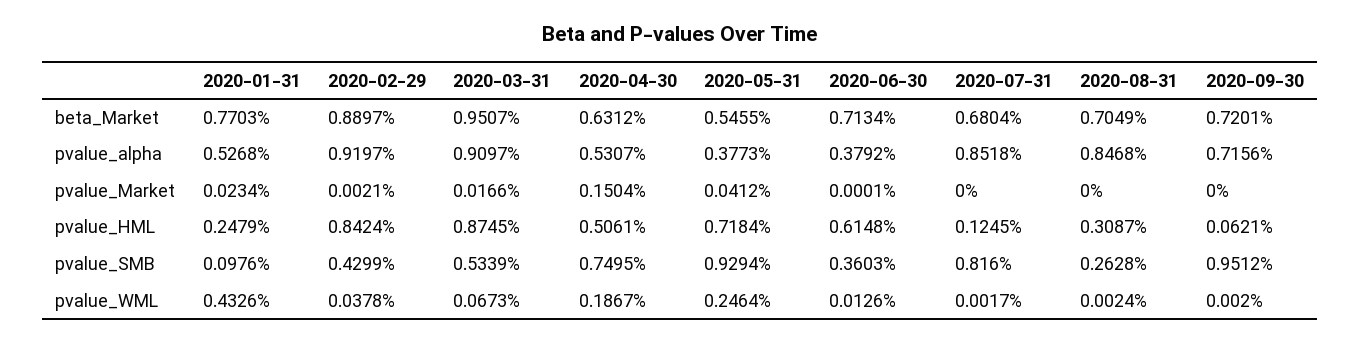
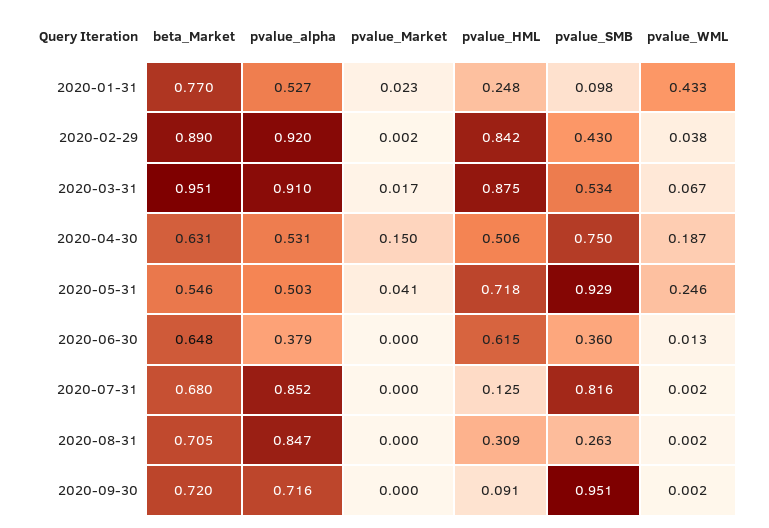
  {
    "2020-01-31": {
      "beta_Market": 0.7703,
      "pvalue_alpha": 0.5268,
      "pvalue_Market": 0.0234,
      "pvalue_HML": 0.2479,
      "pvalue_SMB": 0.0976,
      "pvalue_WML": 0.4326
    },
    "2020-02-29": {
      "beta_Market": 0.8897,
      "pvalue_alpha": 0.9197,
      "pvalue_Market": 0.0021,
      "pvalue_HML": 0.8424,
      "pvalue_SMB": 0.4299,
      "pvalue_WML": 0.0378
    },
    "2020-03-31": {
      "beta_Market": 0.9507,
      "pvalue_alpha": 0.9097,
      "pvalue_Market": 0.0166,
      "pvalue_HML": 0.8745,
      "pvalue_SMB": 0.5339,
      "pvalue_WML": 0.0673
    },
    "2020-04-30": {
      "beta_Market": 0.6312,
      "pvalue_alpha": 0.5307,
      "pvalue_Market": 0.1504,
      "pvalue_HML": 0.5061,
      "pvalue_SMB": 0.7495,
      "pvalue_WML": 0.1867
    },
    "2020-05-31": {
      "beta_Market": 0.5455,
-     "pvalue_alpha": 0.3773,
+     "pvalue_alpha": 0.503,
      "pvalue_Market": 0.0412,
      "pvalue_HML": 0.7184,
      "pvalue_SMB": 0.9294,
      "pvalue_WML": 0.2464
    },
    "2020-06-30": {
-     "beta_Market": 0.7134,
+     "beta_Market": 0.648,
      "pvalue_alpha": 0.3792,
      "pvalue_Market": 0.0001,
      "pvalue_HML": 0.6148,
      "pvalue_SMB": 0.3603,
      "pvalue_WML": 0.0126
    },
    "2020-07-31": {
      "beta_Market": 0.6804,
      "pvalue_alpha": 0.8518,
      "pvalue_Market": 0,
      "pvalue_HML": 0.1245,
      "pvalue_SMB": 0.816,
      "pvalue_WML": 0.0017
    },
    "2020-08-31": {
      "beta_Market": 0.7049,
      "pvalue_alpha": 0.8468,
      "pvalue_Market": 0,
      "pvalue_HML": 0.3087,
      "pvalue_SMB": 0.2628,
      "pvalue_WML": 0.0024
    },
    "2020-09-30": {
      "beta_Market": 0.7201,
      "pvalue_alpha": 0.7156,
      "pvalue_Market": 0,
-     "pvalue_HML": 0.0621,
+     "pvalue_HML": 0.091,
      "pvalue_SMB": 0.9512,
      "pvalue_WML": 0.002
    }
  }

